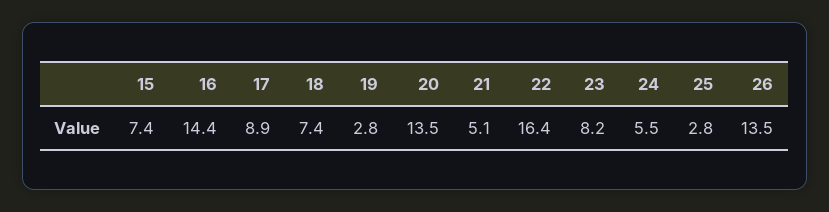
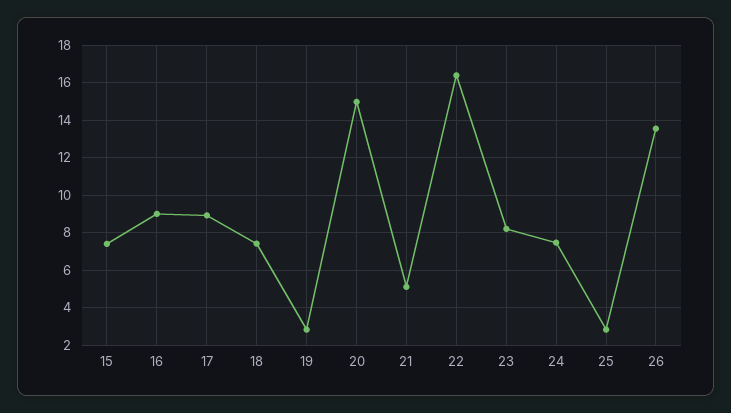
  {
    "15": 7.4,
-   "16": 14.4,
+   "16": 9,
    "17": 8.9,
    "18": 7.4,
    "19": 2.8,
-   "20": 13.5,
+   "20": 15,
    "21": 5.1,
    "22": 16.4,
    "23": 8.2,
-   "24": 5.5,
+   "24": 7.5,
    "25": 2.8,
    "26": 13.5
  }

